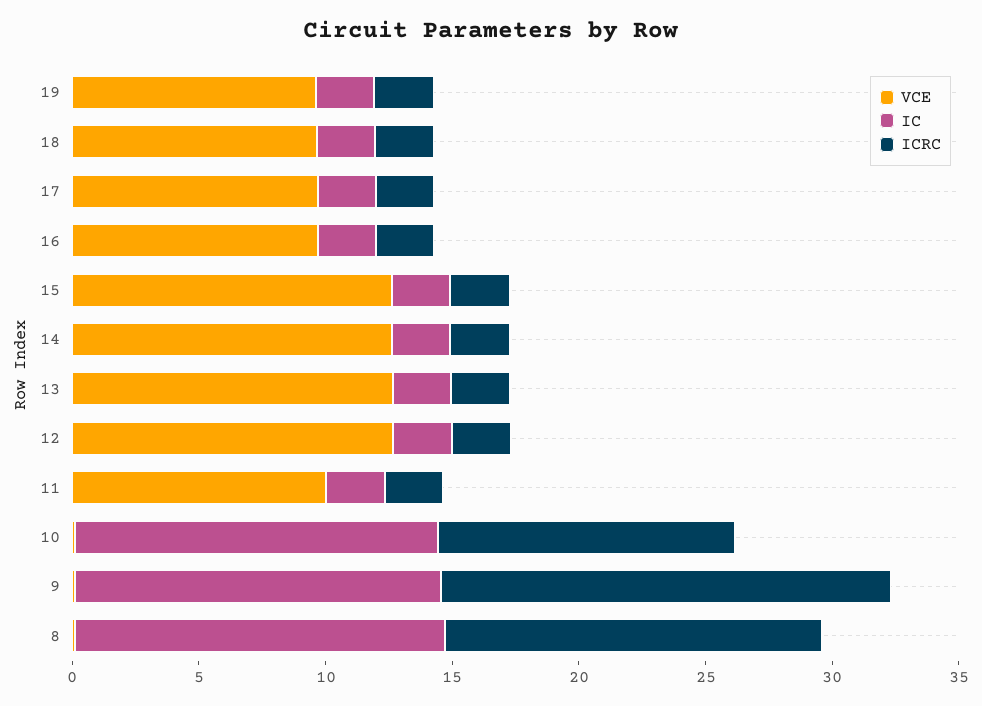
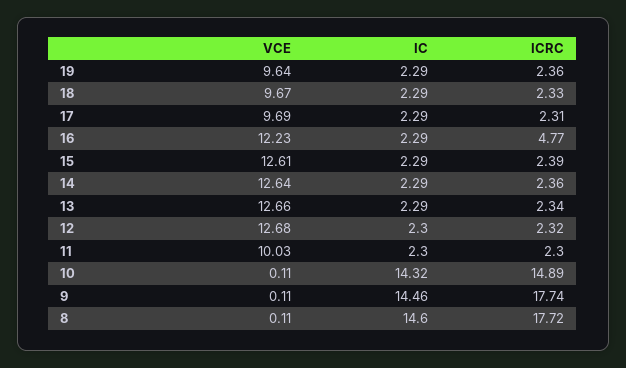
  {
    "VCE": {
      "19": 9.64,
      "18": 9.67,
      "17": 9.69,
-     "16": 10,
+     "16": 12.23,
      "15": 12.61,
      "14": 12.64,
      "13": 12.66,
      "12": 12.68,
      "11": 10.03,
      "10": 0.11,
      "9": 0.11,
      "8": 0.11
    },
    "IC": {
      "19": 2.29,
      "18": 2.29,
      "17": 2.29,
      "16": 2.29,
      "15": 2.29,
      "14": 2.29,
      "13": 2.29,
      "12": 2.3,
      "11": 2.3,
      "10": 14.32,
      "9": 14.46,
      "8": 14.6
    },
    "ICRC": {
      "19": 2.36,
      "18": 2.33,
      "17": 2.31,
-     "16": 2,
+     "16": 4.77,
      "15": 2.39,
      "14": 2.36,
      "13": 2.34,
      "12": 2.32,
      "11": 2.3,
-     "10": 12,
+     "10": 14.89,
      "9": 17.74,
-     "8": 15
+     "8": 17.72
    }
  }

